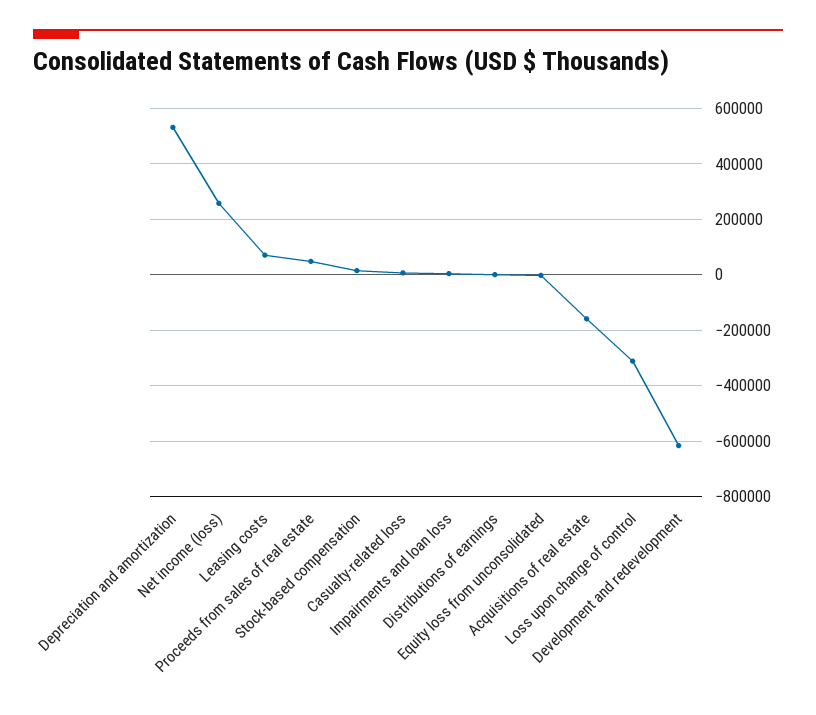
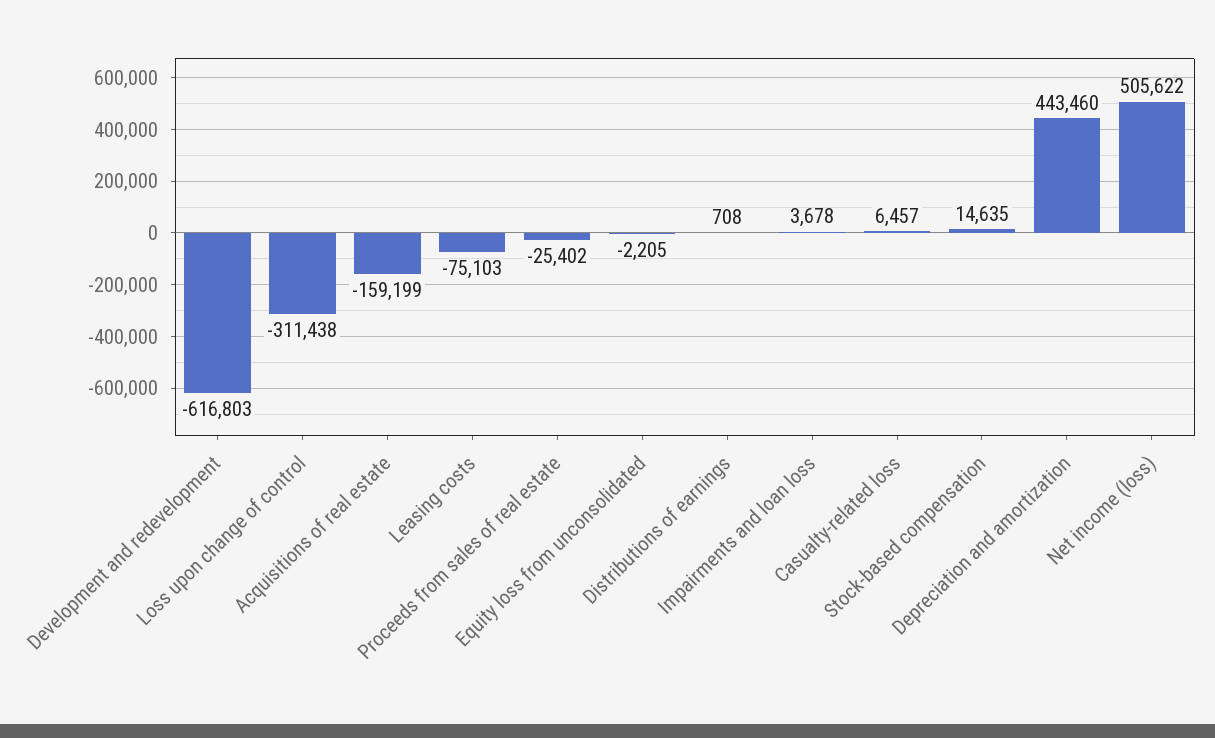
  {
-   "Depreciation and amortization": 525000,
+   "Depreciation and amortization": 443460,
-   "Net income (loss)": 250000,
+   "Net income (loss)": 505622,
-   "Leasing costs": 75000,
+   "Leasing costs": -75103,
-   "Proceeds from sales of real estate": 50000,
+   "Proceeds from sales of real estate": -25402,
    "Stock-based compensation": 14635,
    "Casualty-related loss": 6457,
    "Impairments and loan loss": 3678,
    "Distributions of earnings": 708,
    "Equity loss from unconsolidated": -2205,
    "Acquisitions of real estate": -159199,
    "Loss upon change of control": -311438,
    "Development and redevelopment": -616803
  }

